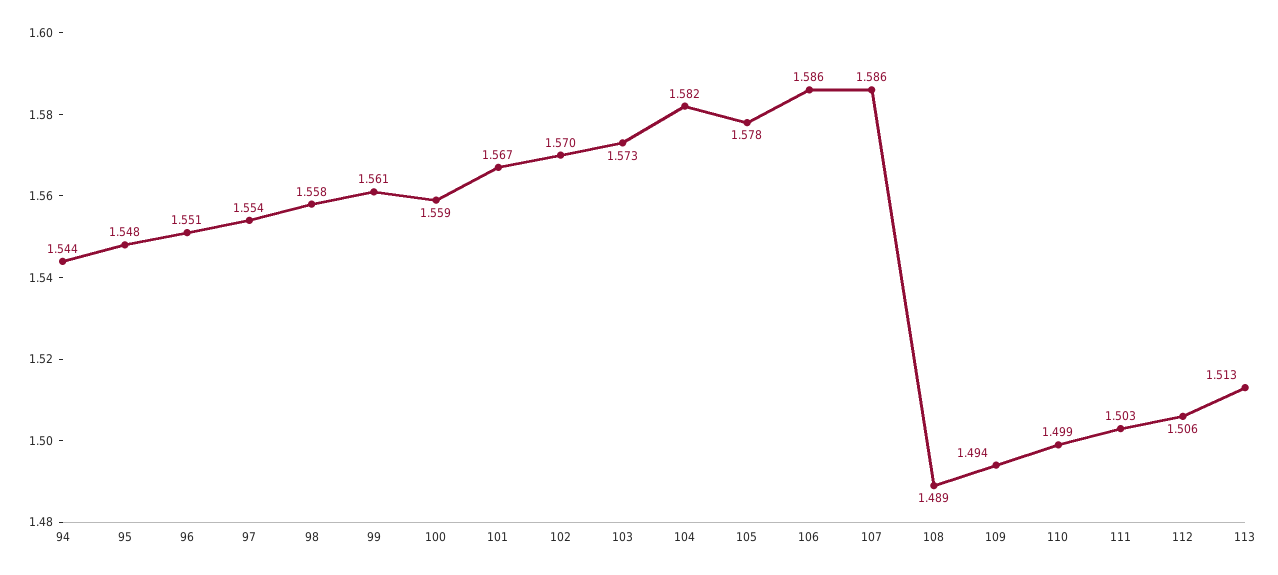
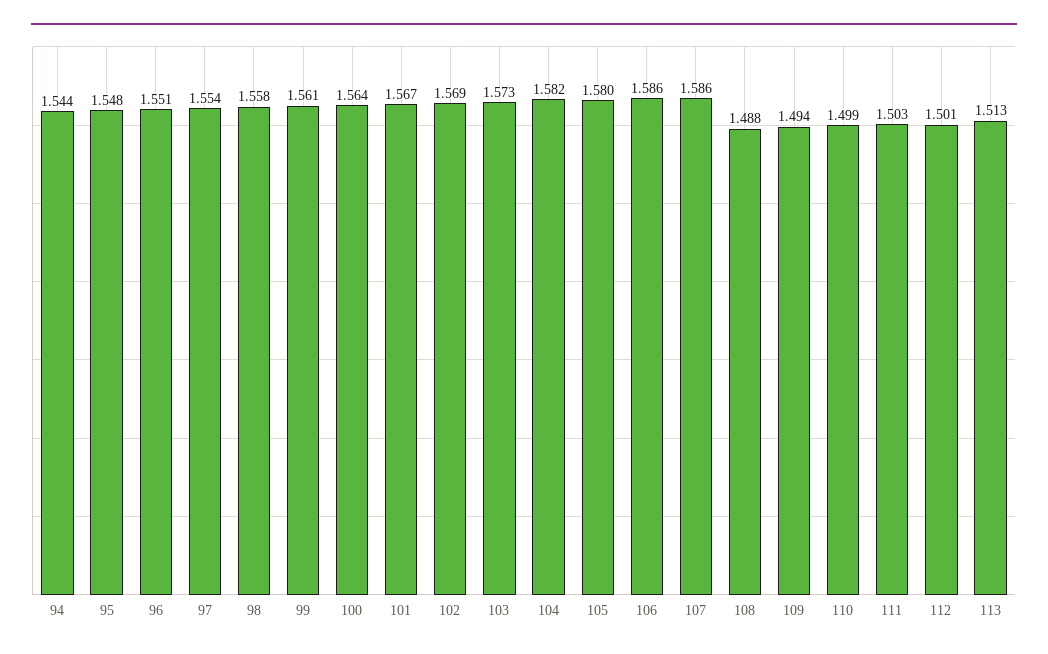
  {
    "94": 1.544,
    "95": 1.548,
    "96": 1.551,
    "97": 1.554,
    "98": 1.558,
    "99": 1.561,
-   "100": 1.559,
+   "100": 1.564,
    "101": 1.567,
-   "102": 1.57,
+   "102": 1.569,
    "103": 1.573,
    "104": 1.582,
-   "105": 1.578,
+   "105": 1.58,
    "106": 1.586,
    "107": 1.586,
-   "108": 1.489,
+   "108": 1.488,
    "109": 1.494,
    "110": 1.499,
    "111": 1.503,
-   "112": 1.506,
+   "112": 1.501,
    "113": 1.513
  }

